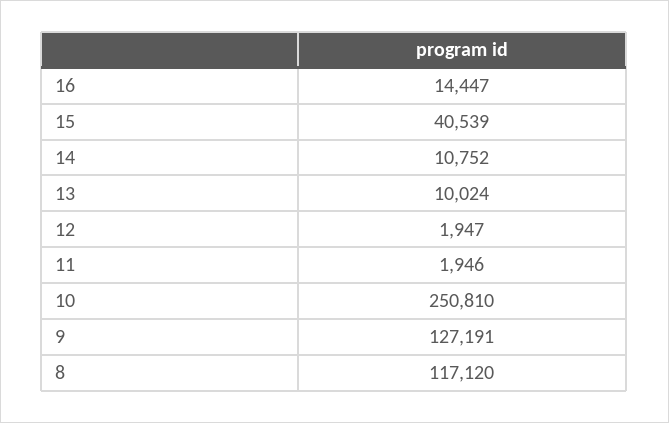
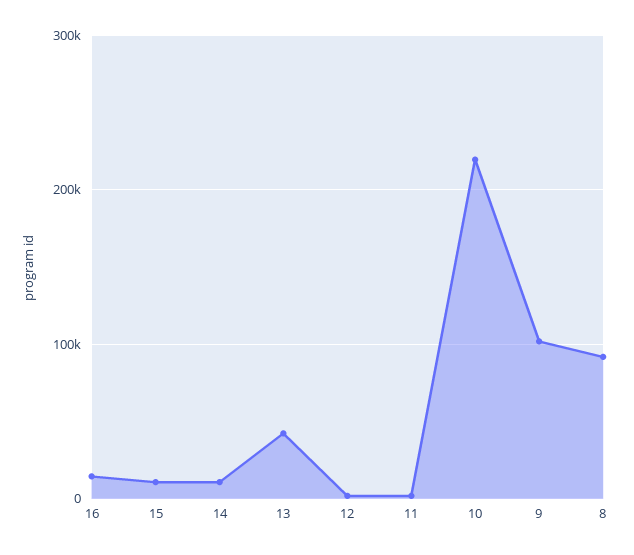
  {
    "16": 14447,
-   "15": 40539,
+   "15": 10000,
    "14": 10752,
-   "13": 10024,
+   "13": 40000,
    "12": 1947,
    "11": 1946,
-   "10": 250810,
+   "10": 220000,
-   "9": 127191,
+   "9": 100000,
-   "8": 117120
+   "8": 90000
  }

